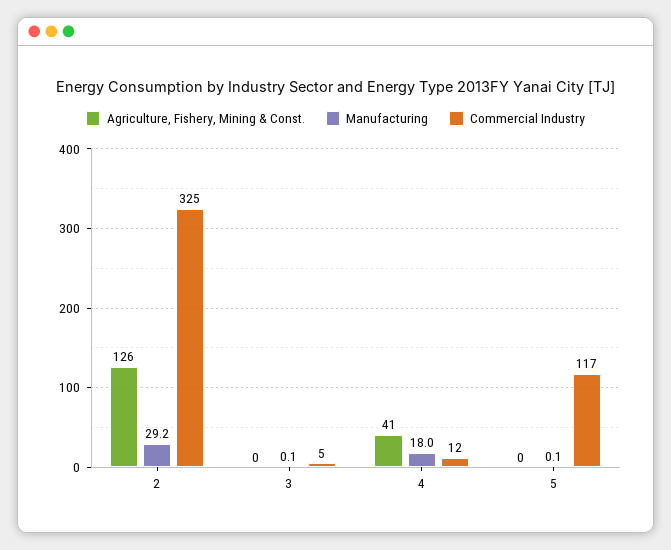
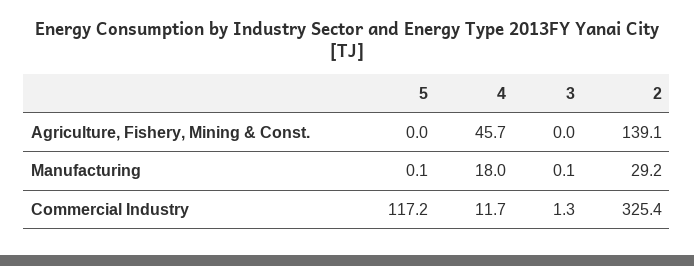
  {
    "Agriculture, Fishery, Mining & Const.": {
-     "2": 126,
+     "2": 139.1,
      "3": 0,
-     "4": 41,
+     "4": 45.7,
      "5": 0
    },
    "Manufacturing": {
      "2": 29.2,
      "3": 0.1,
      "4": 18,
      "5": 0.1
    },
    "Commercial Industry": {
      "2": 325.4,
-     "3": 5,
+     "3": 1.3,
      "4": 11.7,
      "5": 117.2
    }
  }

